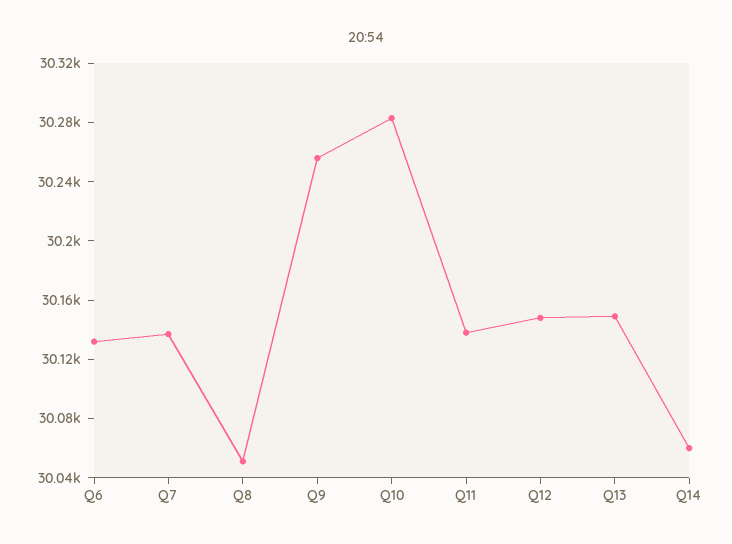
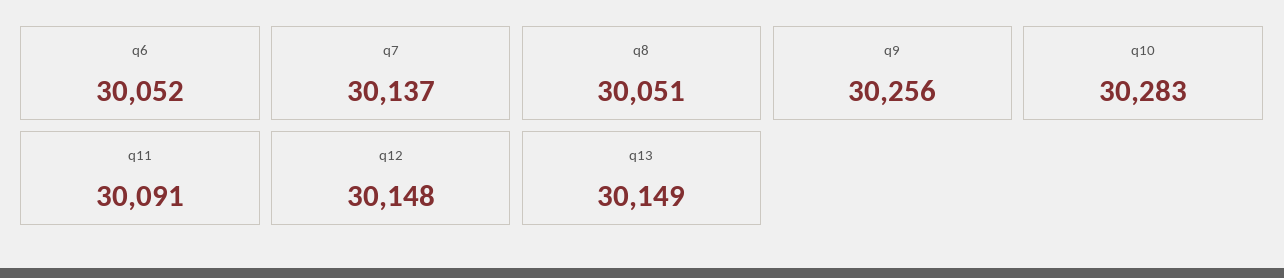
  {
-   "Q6": 30130,
+   "Q6": 30052,
    "Q7": 30137,
    "Q8": 30051,
    "Q9": 30256,
    "Q10": 30283,
-   "Q11": 30140,
+   "Q11": 30091,
    "Q12": 30148,
-   "Q13": 30149,
+   "Q13": 30149
-   "Q14": 30060
  }

